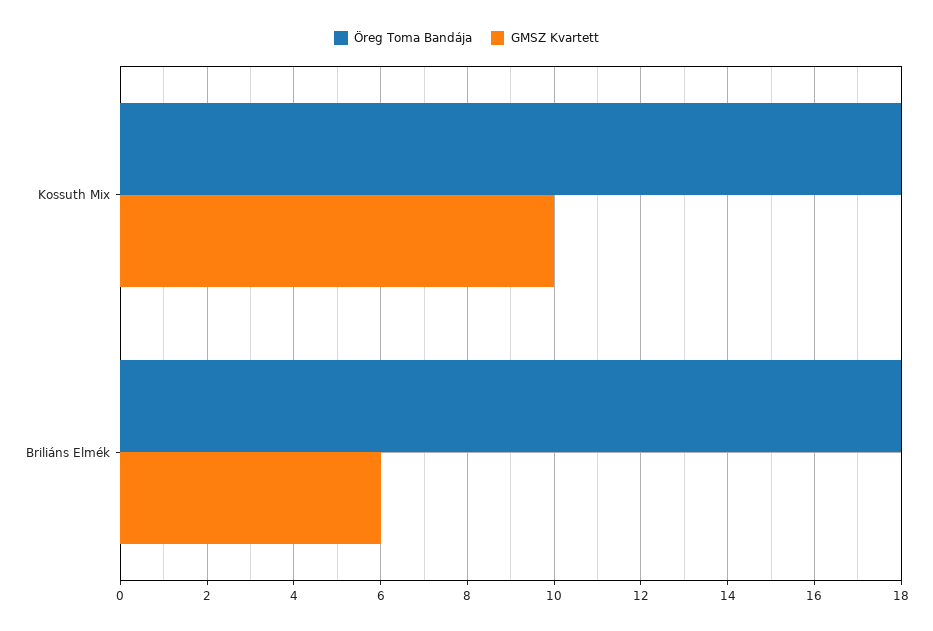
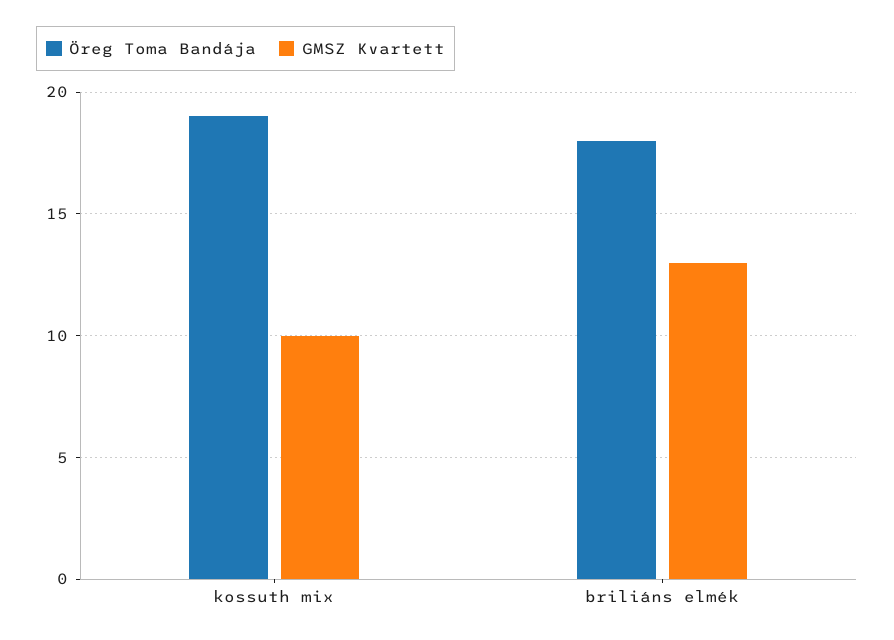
  {
    "Öreg Toma Bandája": {
-     "Kossuth Mix": 18,
+     "Kossuth Mix": 19,
      "Briliáns Elmék": 18
    },
    "GMSZ Kvartett": {
      "Kossuth Mix": 10,
-     "Briliáns Elmék": 6
+     "Briliáns Elmék": 13
    }
  }

